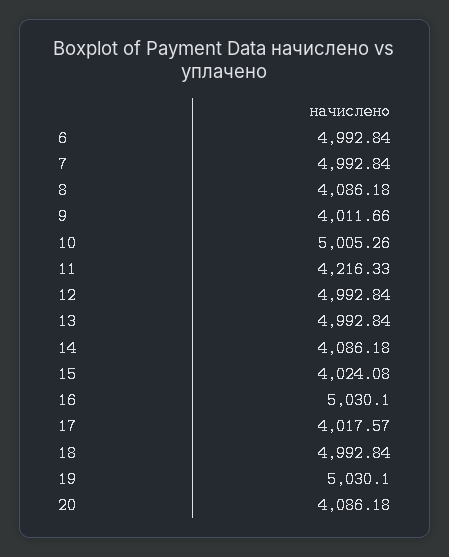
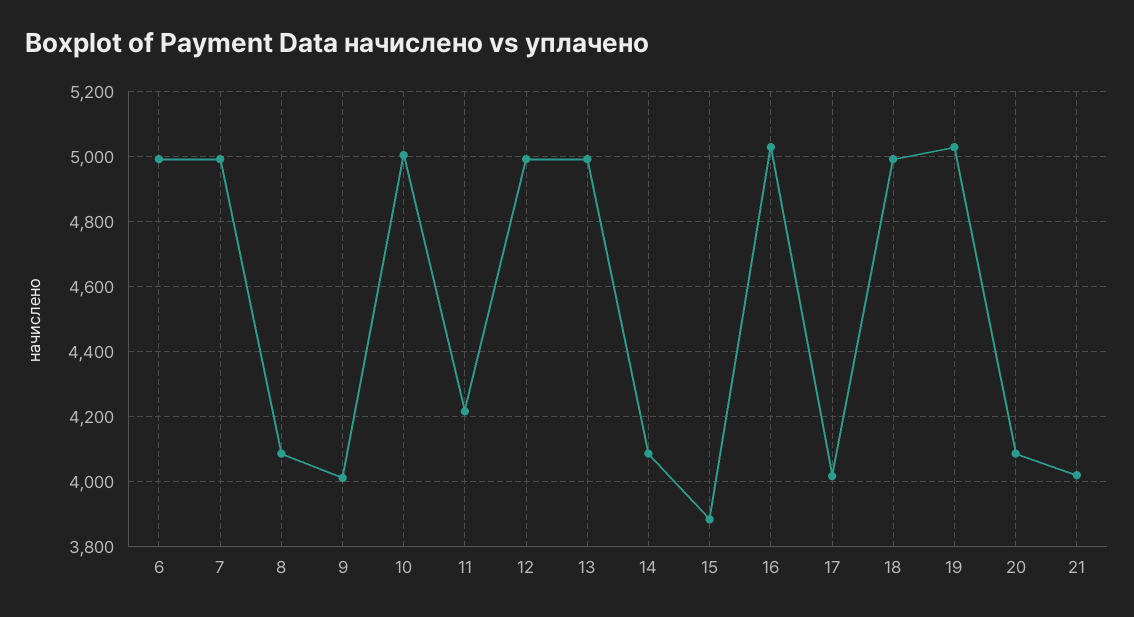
  {
    "6": 4992.84,
    "7": 4992.84,
    "8": 4086.18,
    "9": 4011.66,
    "10": 5005.26,
    "11": 4216.33,
    "12": 4992.84,
    "13": 4992.84,
    "14": 4086.18,
-   "15": 4024.08,
+   "15": 3880,
    "16": 5030.1,
    "17": 4017.57,
    "18": 4992.84,
    "19": 5030.1,
-   "20": 4086.18
+   "20": 4086.18,
+   "21": 4020
  }

